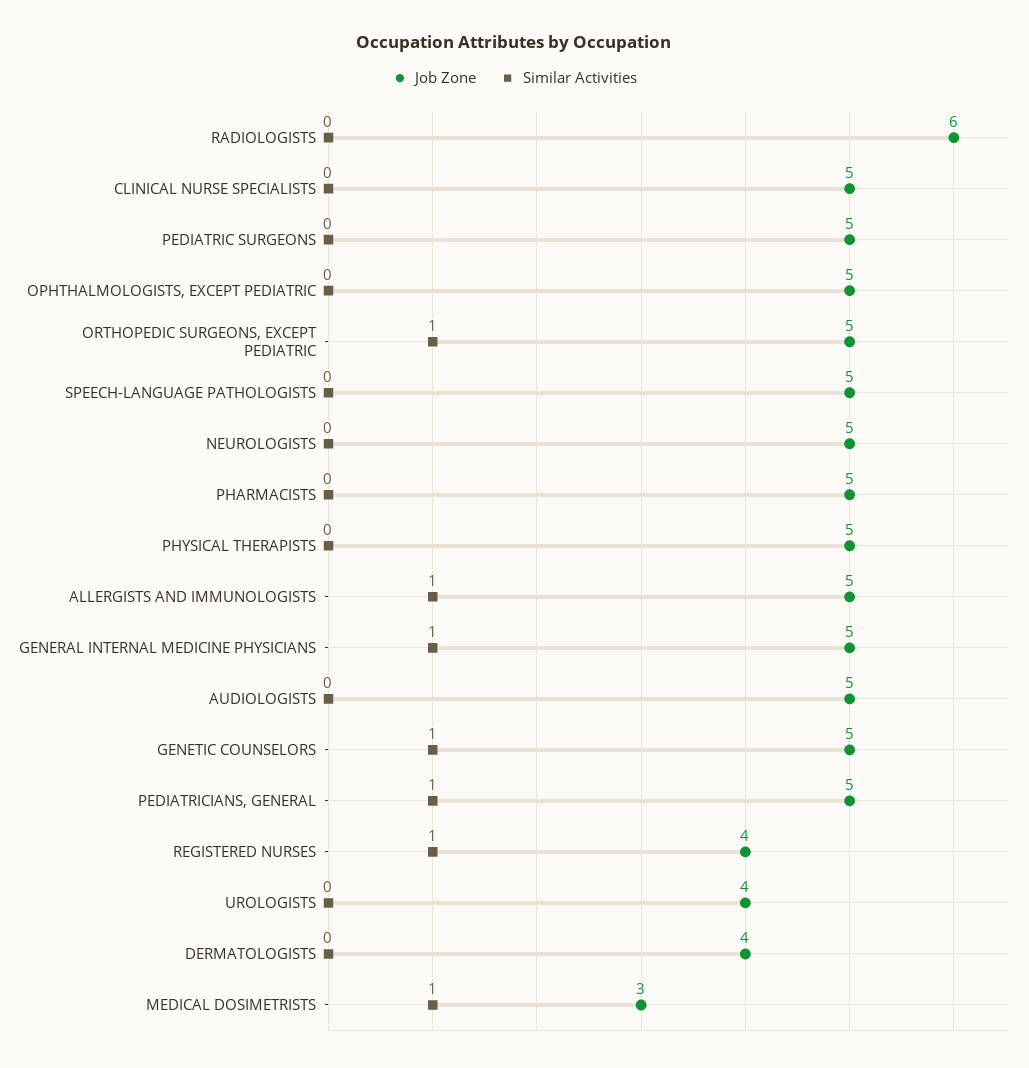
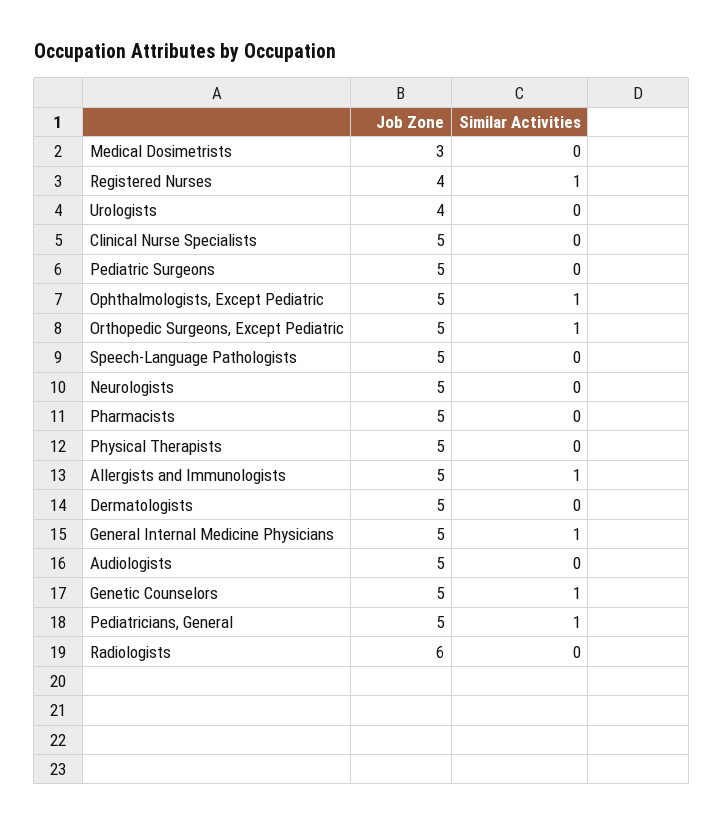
  {
    "Job Zone": {
      "RADIOLOGISTS": 6,
      "CLINICAL NURSE SPECIALISTS": 5,
      "PEDIATRIC SURGEONS": 5,
      "OPHTHALMOLOGISTS, EXCEPT PEDIATRIC": 5,
      "ORTHOPEDIC SURGEONS, EXCEPT PEDIATRIC": 5,
      "SPEECH-LANGUAGE PATHOLOGISTS": 5,
      "NEUROLOGISTS": 5,
      "PHARMACISTS": 5,
      "PHYSICAL THERAPISTS": 5,
      "ALLERGISTS AND IMMUNOLOGISTS": 5,
      "GENERAL INTERNAL MEDICINE PHYSICIANS": 5,
      "AUDIOLOGISTS": 5,
      "GENETIC COUNSELORS": 5,
      "PEDIATRICIANS, GENERAL": 5,
      "REGISTERED NURSES": 4,
      "UROLOGISTS": 4,
-     "DERMATOLOGISTS": 4,
+     "DERMATOLOGISTS": 5,
      "MEDICAL DOSIMETRISTS": 3
    },
    "Similar Activities": {
      "RADIOLOGISTS": 0,
      "CLINICAL NURSE SPECIALISTS": 0,
      "PEDIATRIC SURGEONS": 0,
-     "OPHTHALMOLOGISTS, EXCEPT PEDIATRIC": 0,
+     "OPHTHALMOLOGISTS, EXCEPT PEDIATRIC": 1,
      "ORTHOPEDIC SURGEONS, EXCEPT PEDIATRIC": 1,
      "SPEECH-LANGUAGE PATHOLOGISTS": 0,
      "NEUROLOGISTS": 0,
      "PHARMACISTS": 0,
      "PHYSICAL THERAPISTS": 0,
      "ALLERGISTS AND IMMUNOLOGISTS": 1,
      "GENERAL INTERNAL MEDICINE PHYSICIANS": 1,
      "AUDIOLOGISTS": 0,
      "GENETIC COUNSELORS": 1,
      "PEDIATRICIANS, GENERAL": 1,
      "REGISTERED NURSES": 1,
      "UROLOGISTS": 0,
      "DERMATOLOGISTS": 0,
-     "MEDICAL DOSIMETRISTS": 1
+     "MEDICAL DOSIMETRISTS": 0
    }
  }

